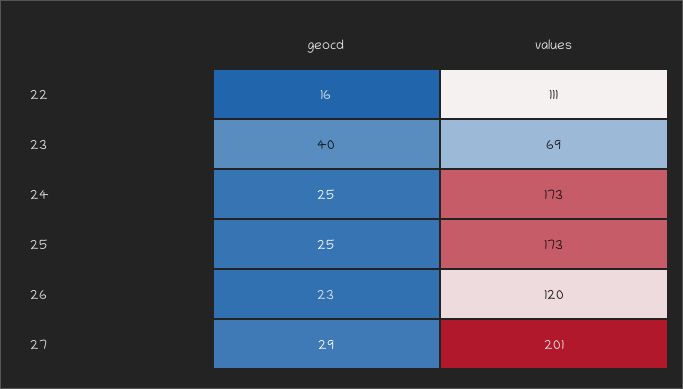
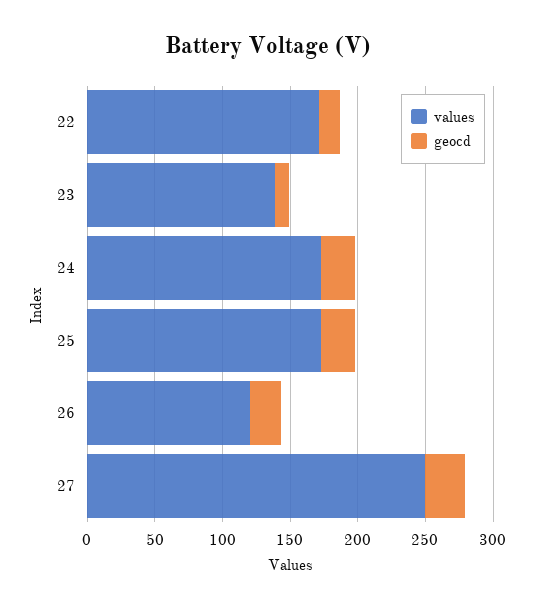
  {
    "geocd": {
      "22": 16,
-     "23": 40,
+     "23": 10,
      "24": 25,
      "25": 25,
      "26": 23,
      "27": 29
    },
    "values": {
-     "22": 111,
+     "22": 170,
-     "23": 69,
+     "23": 140,
      "24": 173,
      "25": 173,
      "26": 120,
-     "27": 201
+     "27": 250
    }
  }

